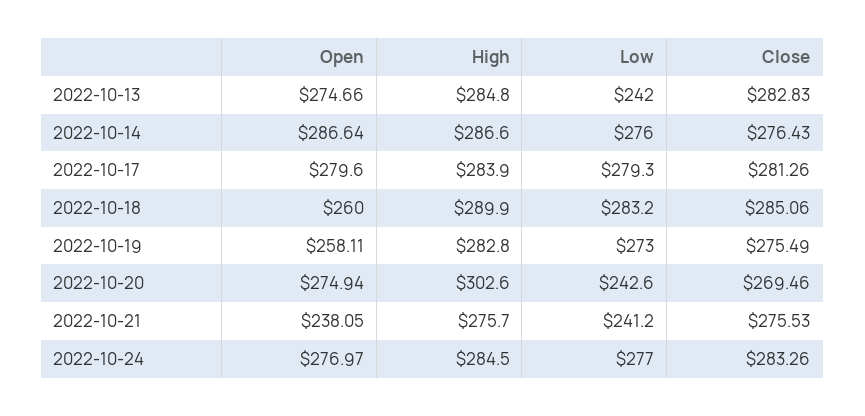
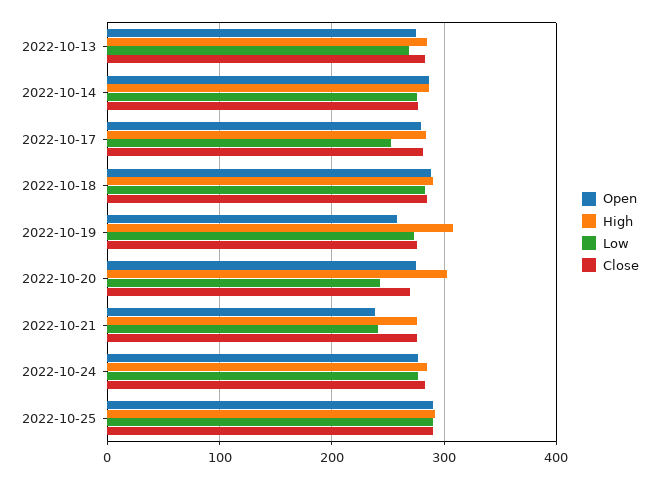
  {
    "Open": {
      "2022-10-13": 274.66,
      "2022-10-14": 286.64,
      "2022-10-17": 279.6,
-     "2022-10-18": 260,
+     "2022-10-18": 290,
      "2022-10-19": 258.11,
      "2022-10-20": 274.94,
      "2022-10-21": 238.05,
-     "2022-10-24": 276.97
+     "2022-10-24": 276.97,
+     "2022-10-25": 290
    },
    "High": {
      "2022-10-13": 284.8,
      "2022-10-14": 286.6,
      "2022-10-17": 283.9,
      "2022-10-18": 289.9,
-     "2022-10-19": 282.8,
+     "2022-10-19": 310,
      "2022-10-20": 302.6,
      "2022-10-21": 275.7,
-     "2022-10-24": 284.5
+     "2022-10-24": 284.5,
+     "2022-10-25": 290
    },
    "Low": {
-     "2022-10-13": 242,
+     "2022-10-13": 270,
      "2022-10-14": 276,
-     "2022-10-17": 279.3,
+     "2022-10-17": 250,
      "2022-10-18": 283.2,
      "2022-10-19": 273,
      "2022-10-20": 242.6,
      "2022-10-21": 241.2,
-     "2022-10-24": 277
+     "2022-10-24": 277,
+     "2022-10-25": 290
    },
    "Close": {
      "2022-10-13": 282.83,
      "2022-10-14": 276.43,
      "2022-10-17": 281.26,
      "2022-10-18": 285.06,
      "2022-10-19": 275.49,
      "2022-10-20": 269.46,
      "2022-10-21": 275.53,
-     "2022-10-24": 283.26
+     "2022-10-24": 283.26,
+     "2022-10-25": 290
    }
  }

